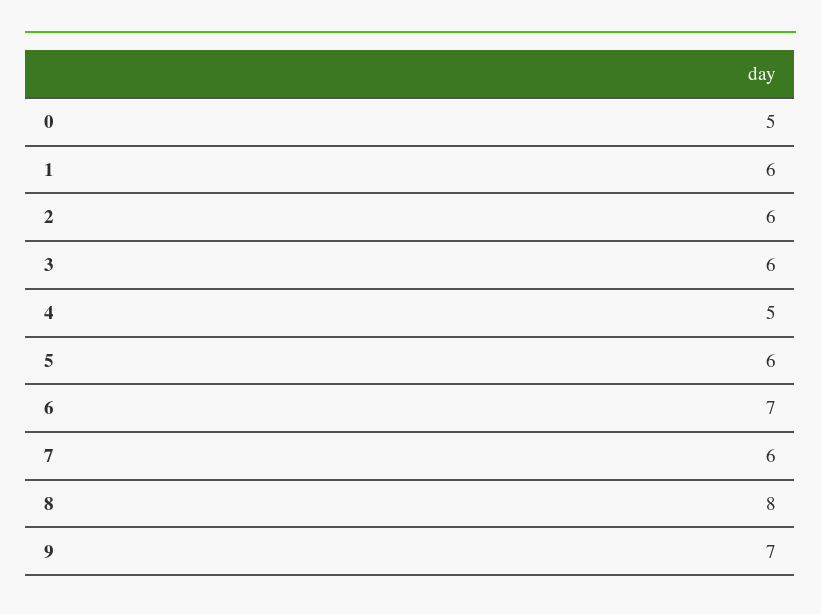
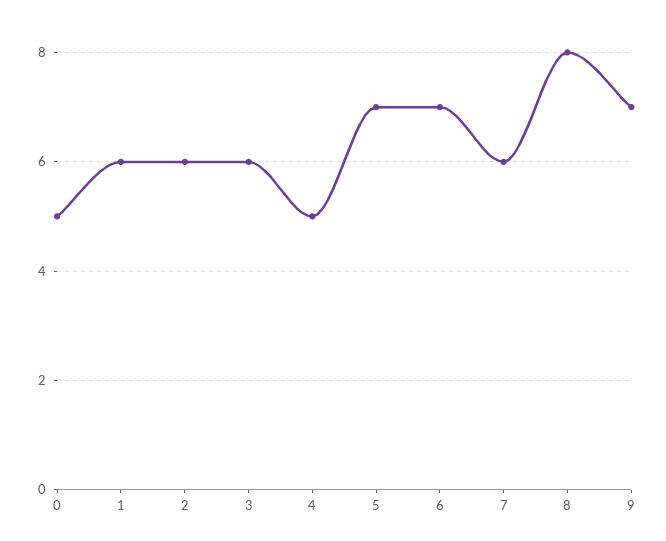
  {
    "0": 5,
    "1": 6,
    "2": 6,
    "3": 6,
    "4": 5,
-   "5": 6,
+   "5": 7,
    "6": 7,
    "7": 6,
    "8": 8,
    "9": 7
  }

